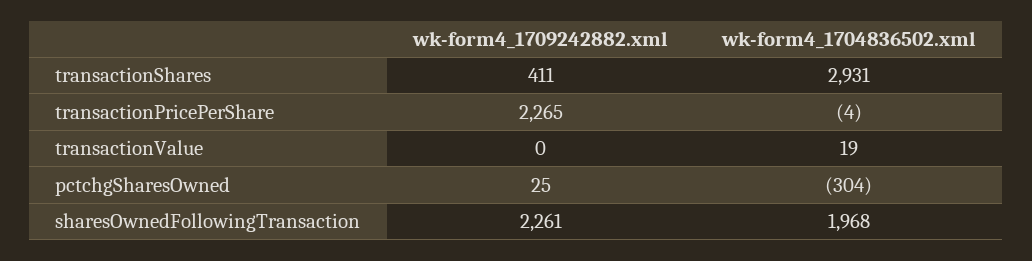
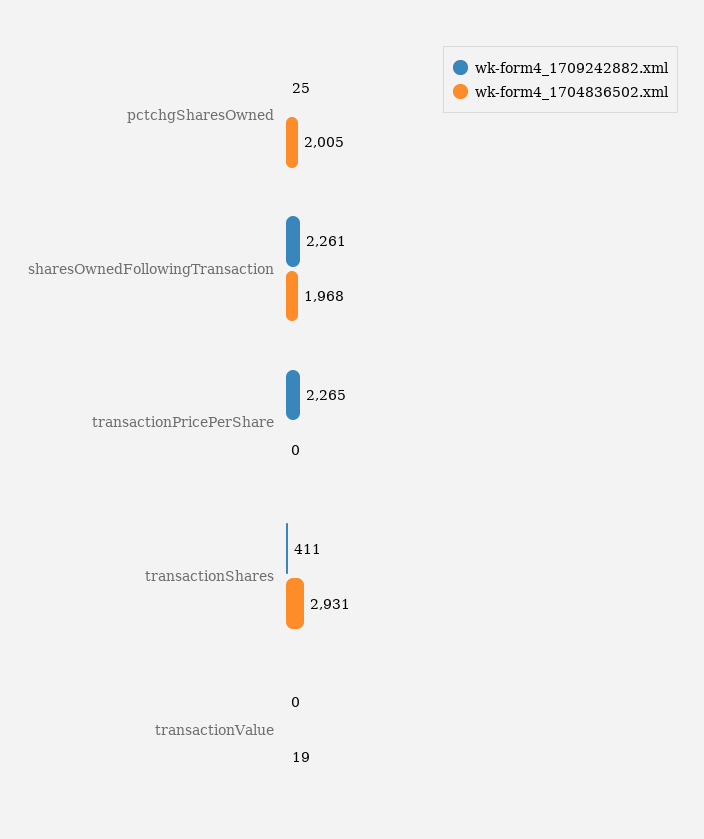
  {
    "wk-form4_1709242882.xml": {
      "transactionShares": 411,
      "transactionPricePerShare": 2265,
      "transactionValue": 0,
      "pctchgSharesOwned": 25,
      "sharesOwnedFollowingTransaction": 2261
    },
    "wk-form4_1704836502.xml": {
      "transactionShares": 2931,
-     "transactionPricePerShare": -4,
+     "transactionPricePerShare": 0,
      "transactionValue": 19,
-     "pctchgSharesOwned": -304,
+     "pctchgSharesOwned": 2005,
      "sharesOwnedFollowingTransaction": 1968
    }
  }

